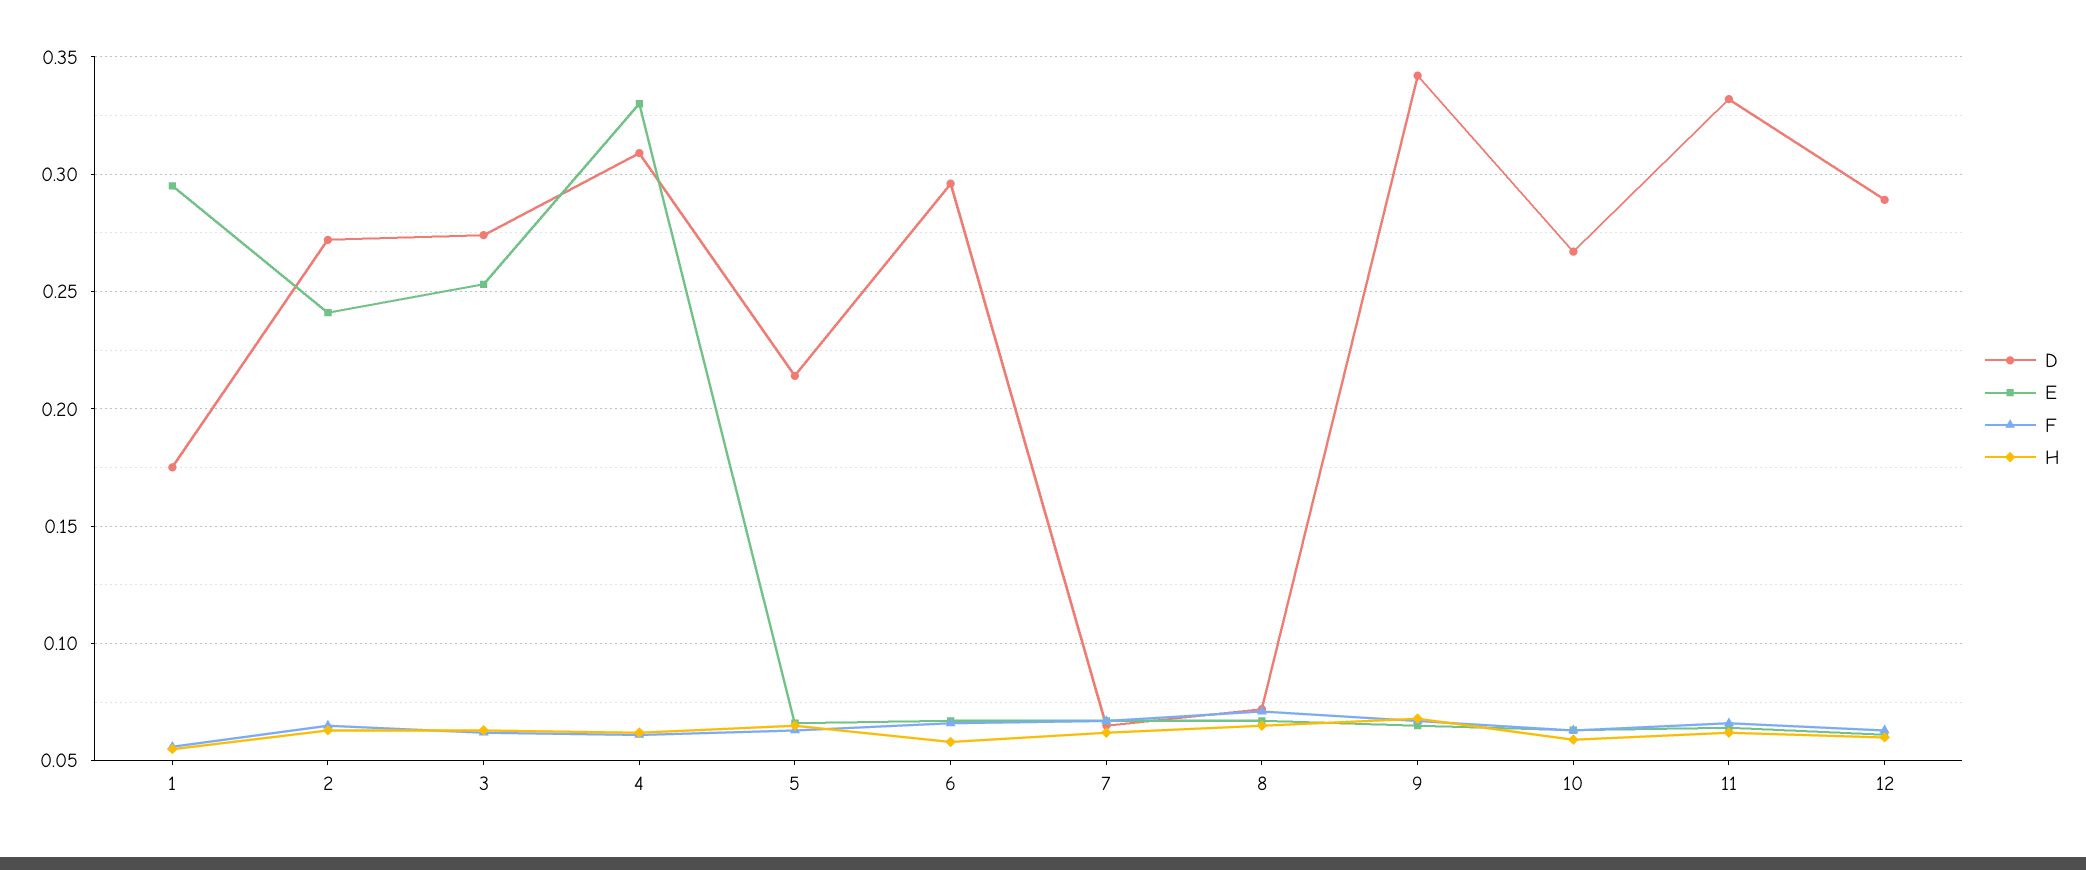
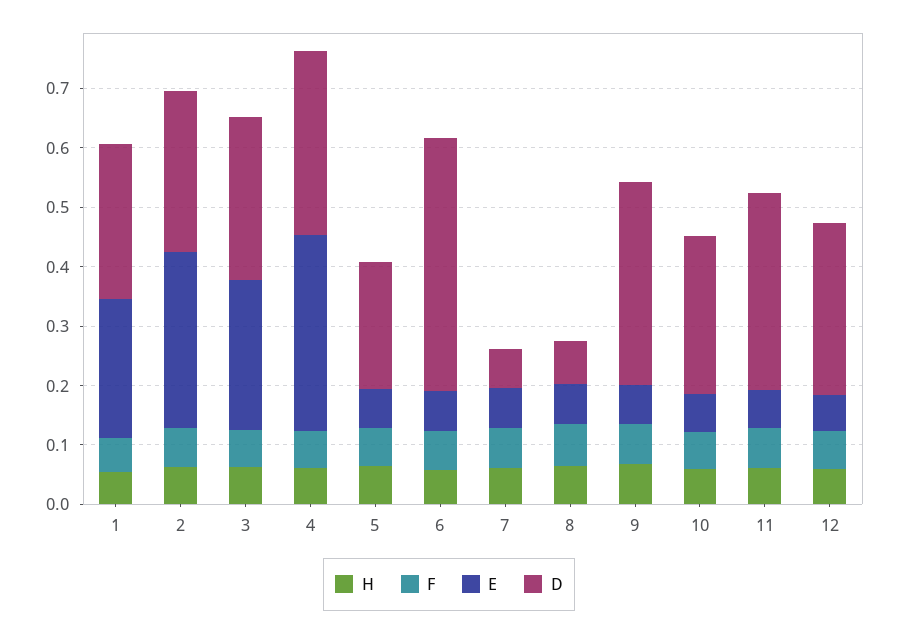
  {
    "D": {
-     "1": 0.175,
+     "1": 0.26,
      "2": 0.27,
      "3": 0.275,
      "4": 0.31,
      "5": 0.215,
-     "6": 0.295,
+     "6": 0.42,
      "7": 0.065,
      "8": 0.07,
      "9": 0.34,
      "10": 0.265,
      "11": 0.33,
      "12": 0.29
    },
    "E": {
-     "1": 0.295,
+     "1": 0.24,
-     "2": 0.24,
+     "2": 0.3,
      "3": 0.255,
      "4": 0.33,
      "5": 0.065,
      "6": 0.065,
      "7": 0.065,
      "8": 0.065,
      "9": 0.065,
      "10": 0.065,
      "11": 0.065,
      "12": 0.06
    },
    "F": {
      "1": 0.055,
      "2": 0.065,
      "3": 0.06,
      "4": 0.06,
      "5": 0.065,
      "6": 0.065,
      "7": 0.065,
      "8": 0.07,
      "9": 0.065,
      "10": 0.065,
      "11": 0.065,
      "12": 0.065
    },
    "H": {
      "1": 0.055,
      "2": 0.065,
      "3": 0.065,
      "4": 0.06,
      "5": 0.065,
      "6": 0.06,
      "7": 0.06,
      "8": 0.065,
      "9": 0.07,
      "10": 0.06,
      "11": 0.06,
      "12": 0.06
    }
  }

